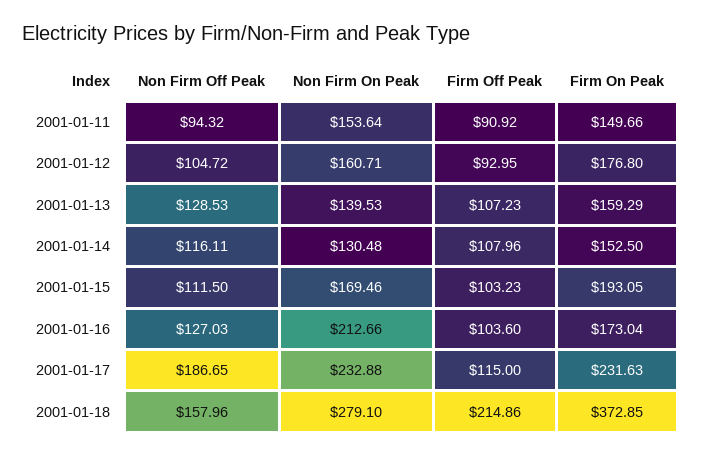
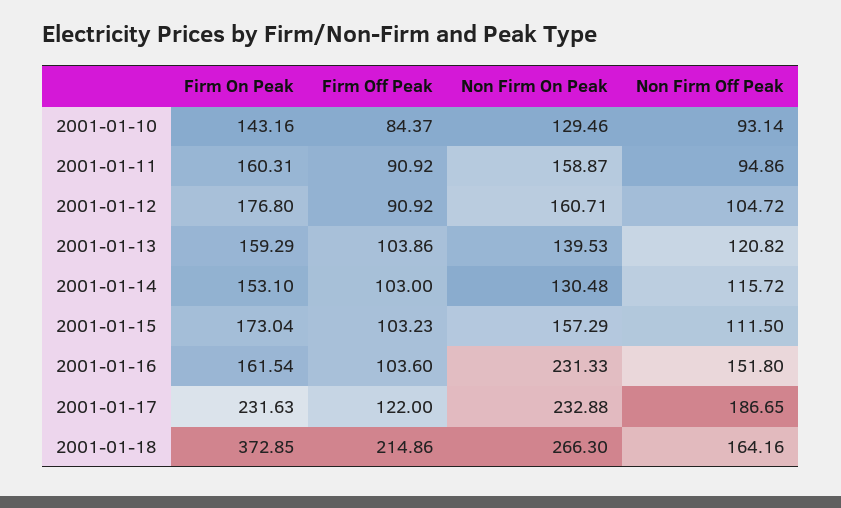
  {
    "Non Firm Off Peak": {
-     "2001-01-11": 94.32,
+     "2001-01-11": 94.86,
      "2001-01-12": 104.72,
-     "2001-01-13": 128.53,
+     "2001-01-13": 120.82,
-     "2001-01-14": 116.11,
+     "2001-01-14": 115.72,
      "2001-01-15": 111.5,
-     "2001-01-16": 127.03,
+     "2001-01-16": 151.8,
      "2001-01-17": 186.65,
-     "2001-01-18": 157.96
+     "2001-01-18": 164.16,
+     "2001-01-10": 93.14
    },
    "Non Firm On Peak": {
-     "2001-01-11": 153.64,
+     "2001-01-11": 158.87,
      "2001-01-12": 160.71,
      "2001-01-13": 139.53,
      "2001-01-14": 130.48,
-     "2001-01-15": 169.46,
+     "2001-01-15": 157.29,
-     "2001-01-16": 212.66,
+     "2001-01-16": 231.33,
      "2001-01-17": 232.88,
-     "2001-01-18": 279.1
+     "2001-01-18": 266.3,
+     "2001-01-10": 129.46
    },
    "Firm Off Peak": {
      "2001-01-11": 90.92,
-     "2001-01-12": 92.95,
+     "2001-01-12": 90.92,
-     "2001-01-13": 107.23,
+     "2001-01-13": 103.86,
-     "2001-01-14": 107.96,
+     "2001-01-14": 103,
      "2001-01-15": 103.23,
      "2001-01-16": 103.6,
-     "2001-01-17": 115,
+     "2001-01-17": 122,
-     "2001-01-18": 214.86
+     "2001-01-18": 214.86,
+     "2001-01-10": 84.37
    },
    "Firm On Peak": {
-     "2001-01-11": 149.66,
+     "2001-01-11": 160.31,
      "2001-01-12": 176.8,
      "2001-01-13": 159.29,
-     "2001-01-14": 152.5,
+     "2001-01-14": 153.1,
-     "2001-01-15": 193.05,
+     "2001-01-15": 173.04,
-     "2001-01-16": 173.04,
+     "2001-01-16": 161.54,
      "2001-01-17": 231.63,
-     "2001-01-18": 372.85
+     "2001-01-18": 372.85,
+     "2001-01-10": 143.16
    }
  }

